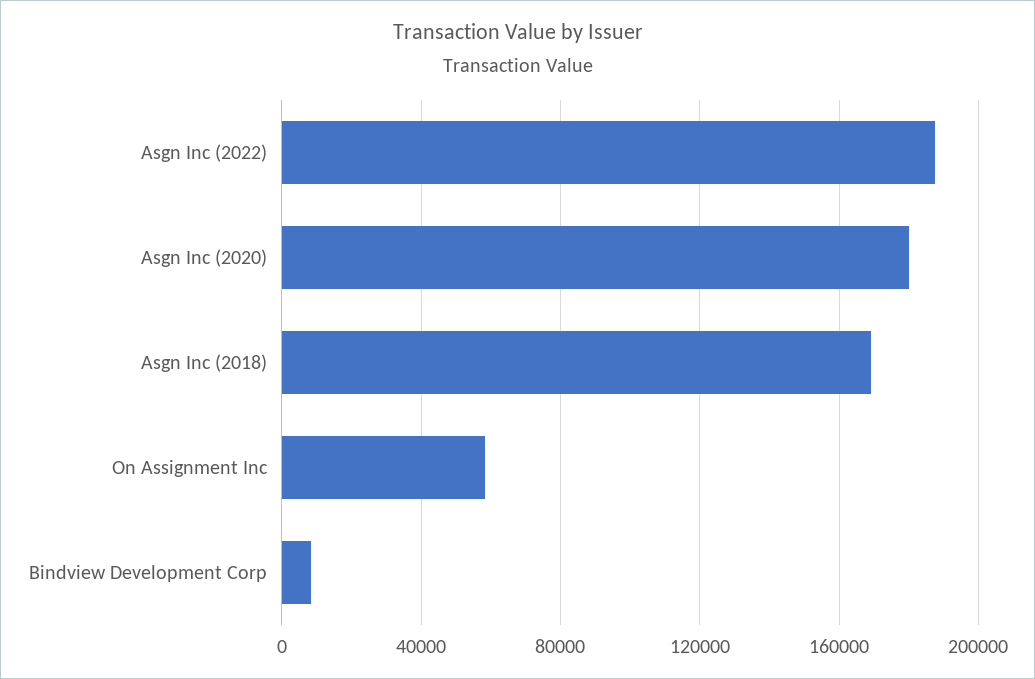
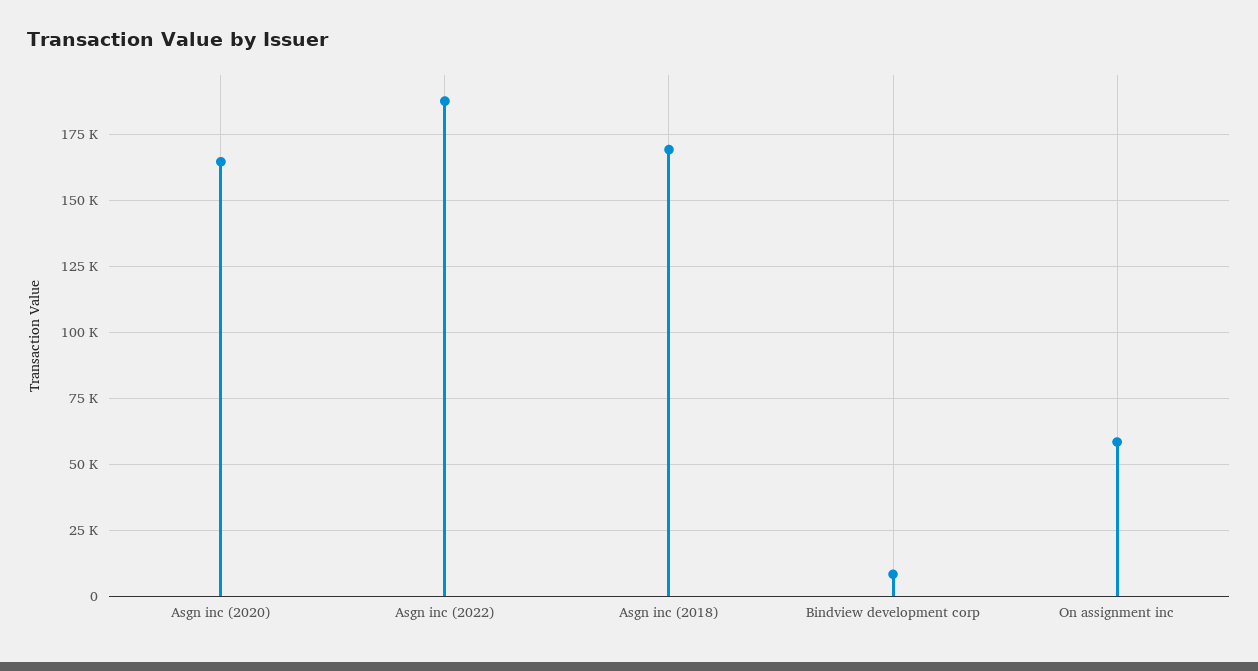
  {
    "Asgn Inc (2022)": 187500,
-   "Asgn Inc (2020)": 180000,
+   "Asgn Inc (2020)": 165000,
    "Asgn Inc (2018)": 170000,
    "On Assignment Inc": 57500,
    "Bindview Development Corp": 7500
  }

